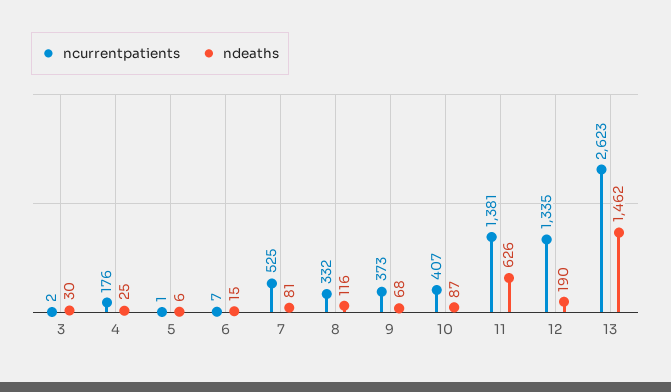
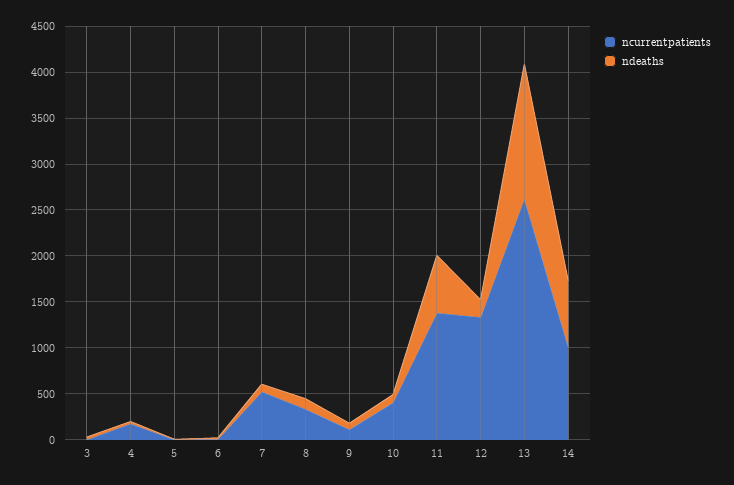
  {
    "ncurrentpatients": {
      "3": 2,
      "4": 176,
      "5": 1,
      "6": 7,
      "7": 525,
      "8": 332,
-     "9": 373,
+     "9": 100,
      "10": 407,
      "11": 1381,
      "12": 1335,
-     "13": 2623
+     "13": 2623,
+     "14": 1000
    },
    "ndeaths": {
      "3": 30,
      "4": 25,
      "5": 6,
      "6": 15,
      "7": 81,
      "8": 116,
      "9": 68,
      "10": 87,
      "11": 626,
      "12": 190,
-     "13": 1462
+     "13": 1462,
+     "14": 700
    }
  }

